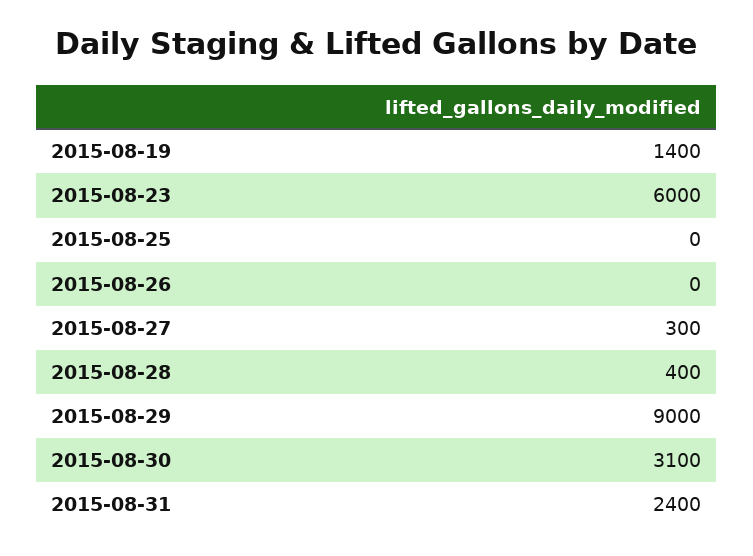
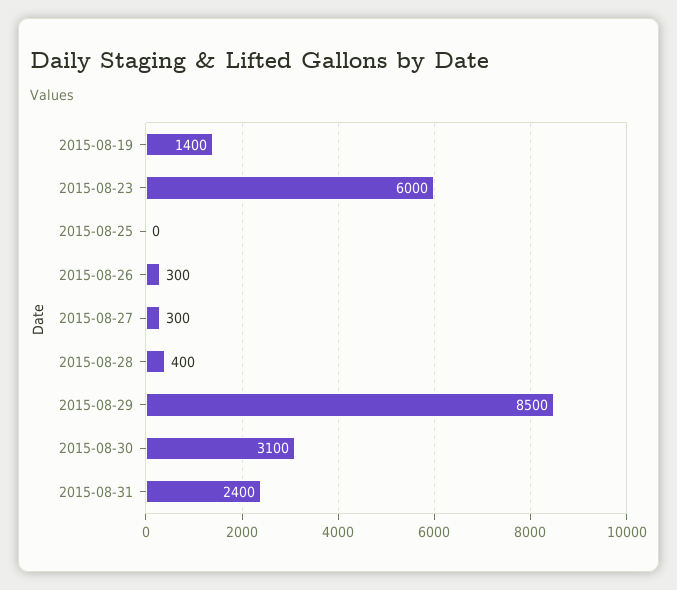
  {
    "2015-08-19": 1400,
    "2015-08-23": 6000,
    "2015-08-25": 0,
-   "2015-08-26": 0,
+   "2015-08-26": 300,
    "2015-08-27": 300,
    "2015-08-28": 400,
-   "2015-08-29": 9000,
+   "2015-08-29": 8500,
    "2015-08-30": 3100,
    "2015-08-31": 2400
  }

